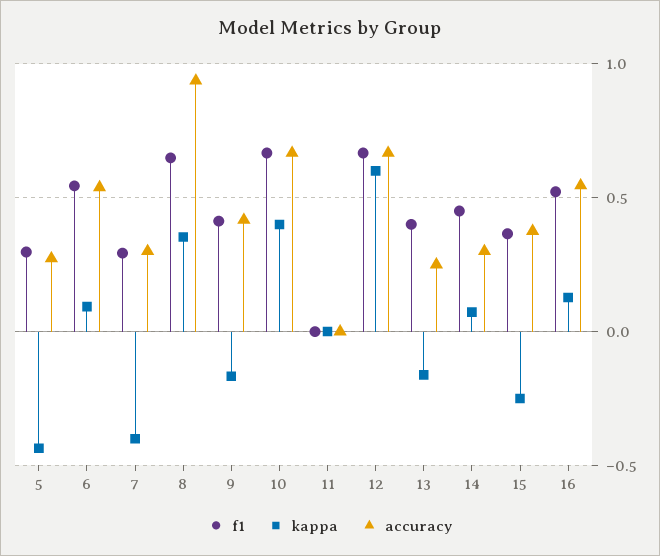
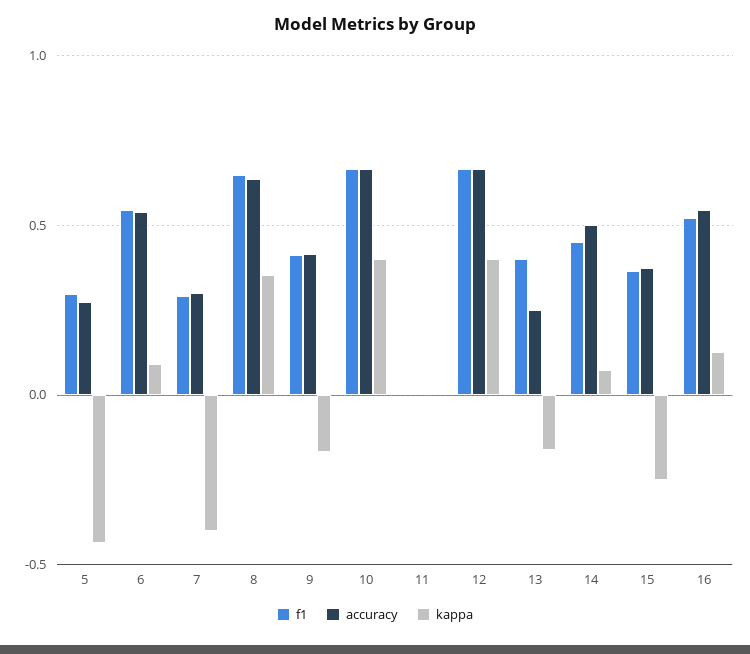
  {
    "f1": {
      "5": 0.3,
      "6": 0.55,
      "7": 0.3,
      "8": 0.65,
      "9": 0.4,
      "10": 0.65,
      "11": 0,
      "12": 0.65,
      "13": 0.4,
      "14": 0.45,
      "15": 0.35,
      "16": 0.5
    },
    "kappa": {
      "5": -0.45,
      "6": 0.1,
      "7": -0.4,
      "8": 0.35,
      "9": -0.15,
      "10": 0.4,
      "11": 0,
-     "12": 0.6,
+     "12": 0.4,
      "13": -0.15,
      "14": 0.05,
      "15": -0.25,
      "16": 0.15
    },
    "accuracy": {
      "5": 0.25,
      "6": 0.55,
      "7": 0.3,
-     "8": 0.95,
+     "8": 0.65,
      "9": 0.4,
      "10": 0.65,
      "11": 0,
      "12": 0.65,
      "13": 0.25,
-     "14": 0.3,
+     "14": 0.5,
      "15": 0.4,
      "16": 0.55
    }
  }

